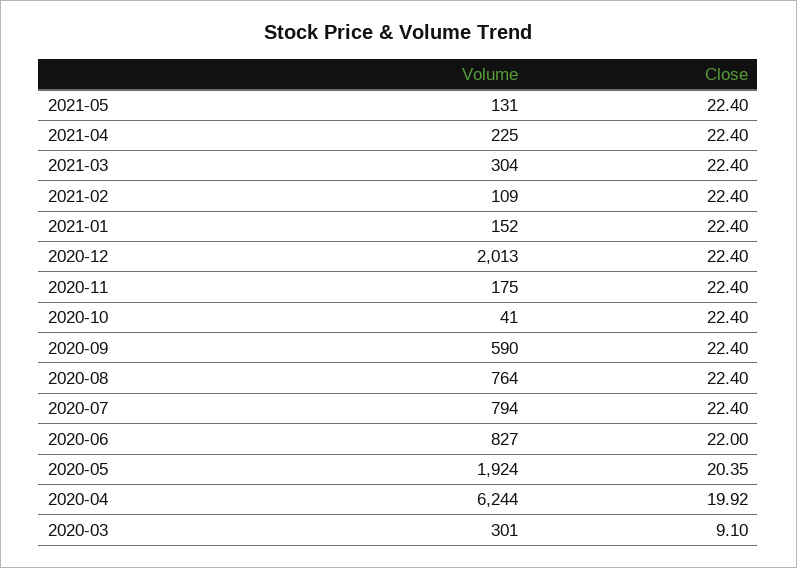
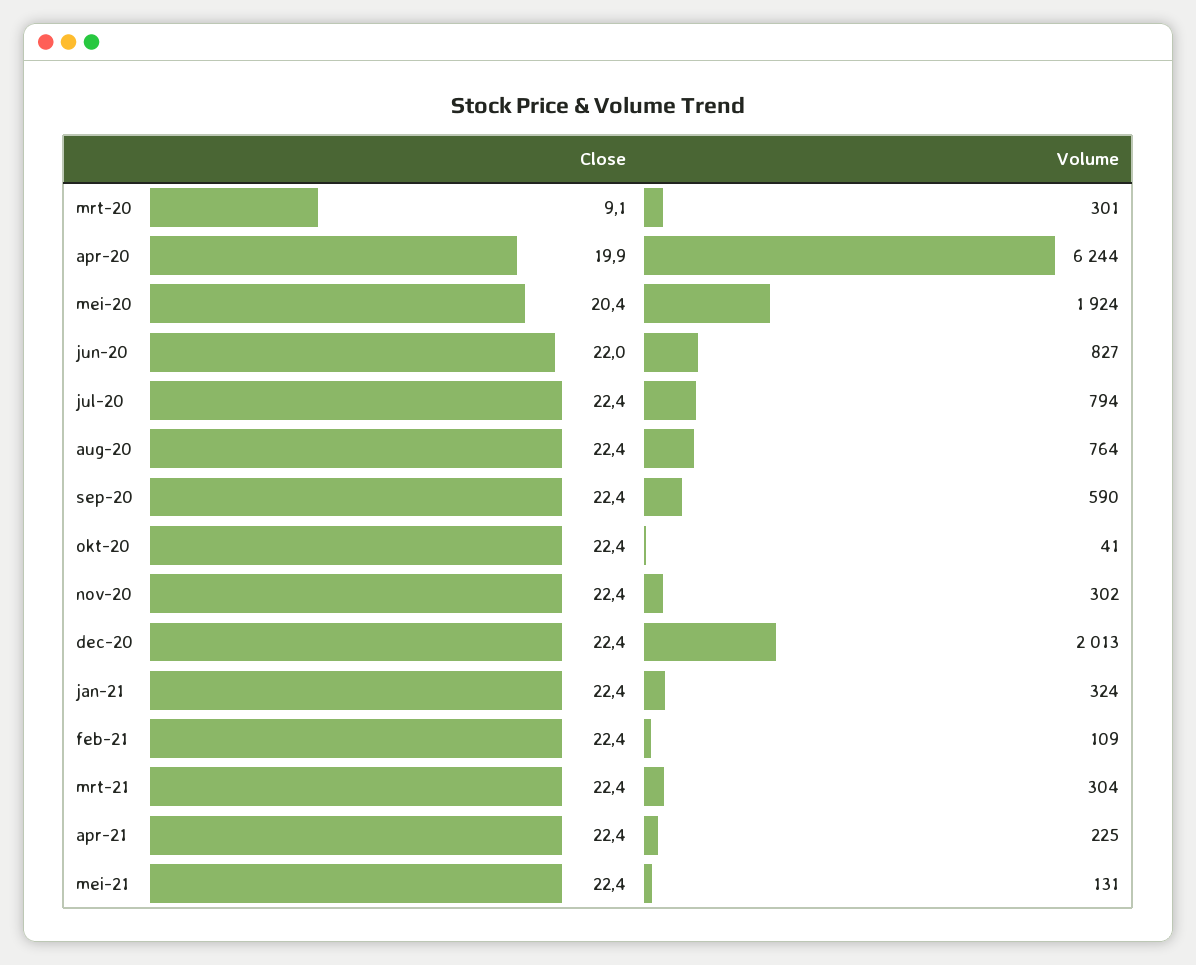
  {
    "Volume": {
      "2021-05": 131,
      "2021-04": 225,
      "2021-03": 304,
      "2021-02": 109,
-     "2021-01": 152,
+     "2021-01": 324,
      "2020-12": 2013,
-     "2020-11": 175,
+     "2020-11": 302,
      "2020-10": 41,
      "2020-09": 590,
      "2020-08": 764,
      "2020-07": 794,
      "2020-06": 827,
      "2020-05": 1924,
      "2020-04": 6244,
      "2020-03": 301
    },
    "Close": {
      "2021-05": 22.4,
      "2021-04": 22.4,
      "2021-03": 22.4,
      "2021-02": 22.4,
      "2021-01": 22.4,
      "2020-12": 22.4,
      "2020-11": 22.4,
      "2020-10": 22.4,
      "2020-09": 22.4,
      "2020-08": 22.4,
      "2020-07": 22.4,
      "2020-06": 22,
      "2020-05": 20.35,
      "2020-04": 19.92,
      "2020-03": 9.1
    }
  }

